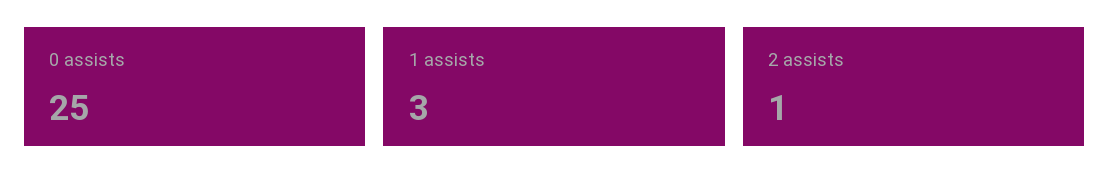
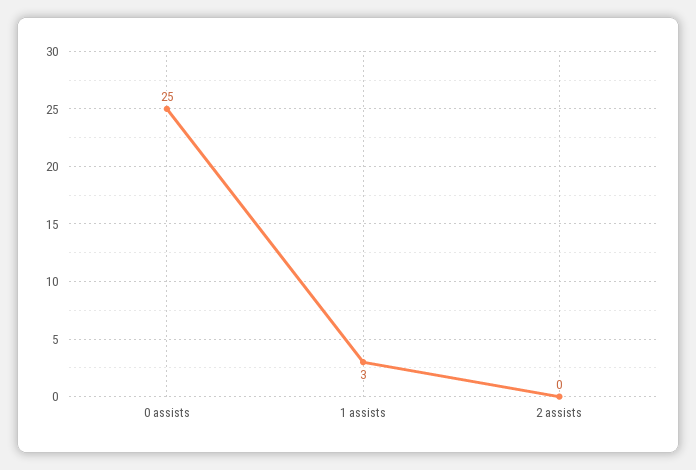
  {
    "0 assists": 25,
    "1 assists": 3,
-   "2 assists": 1
+   "2 assists": 0
  }

